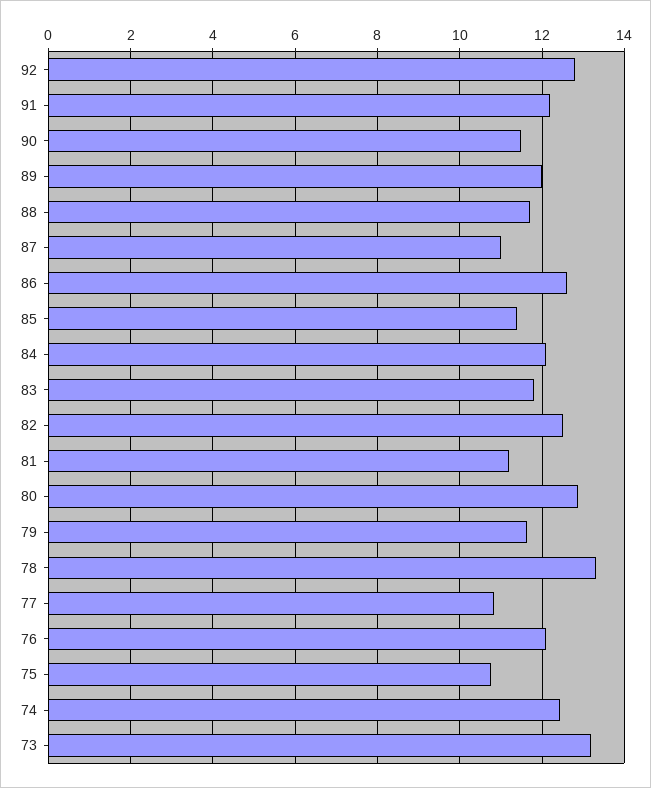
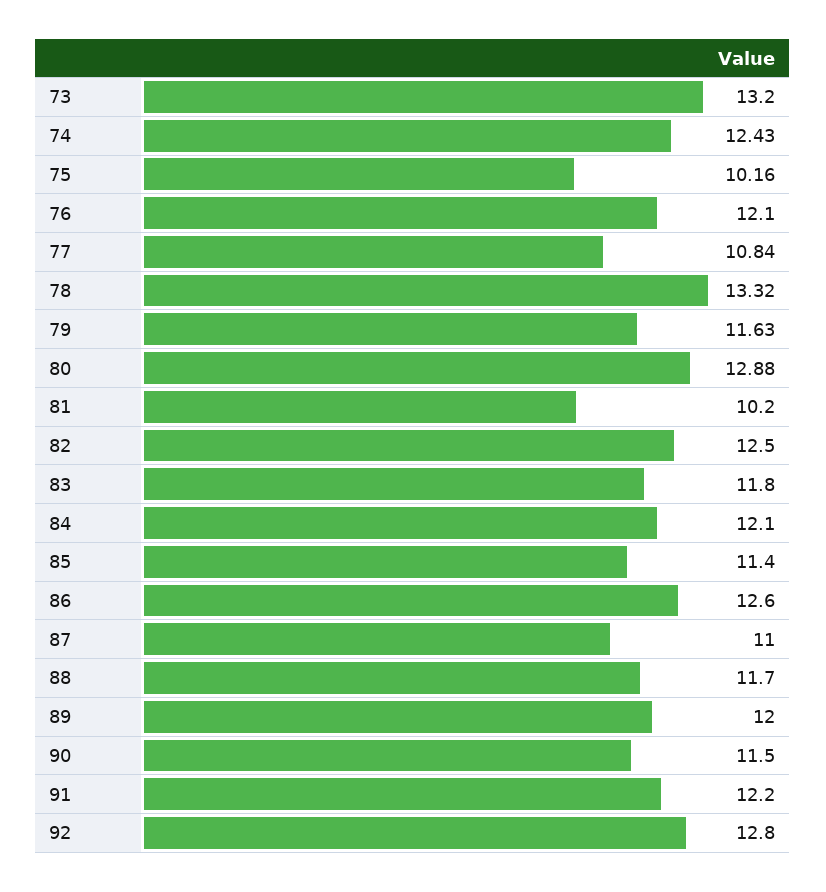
  {
    "92": 12.8,
    "91": 12.2,
    "90": 11.5,
    "89": 12,
    "88": 11.7,
    "87": 11,
    "86": 12.6,
    "85": 11.4,
    "84": 12.1,
    "83": 11.8,
    "82": 12.5,
-   "81": 11.2,
+   "81": 10.2,
    "80": 12.88,
    "79": 11.63,
    "78": 13.32,
    "77": 10.84,
    "76": 12.1,
-   "75": 10.8,
+   "75": 10.16,
    "74": 12.43,
    "73": 13.2
  }

